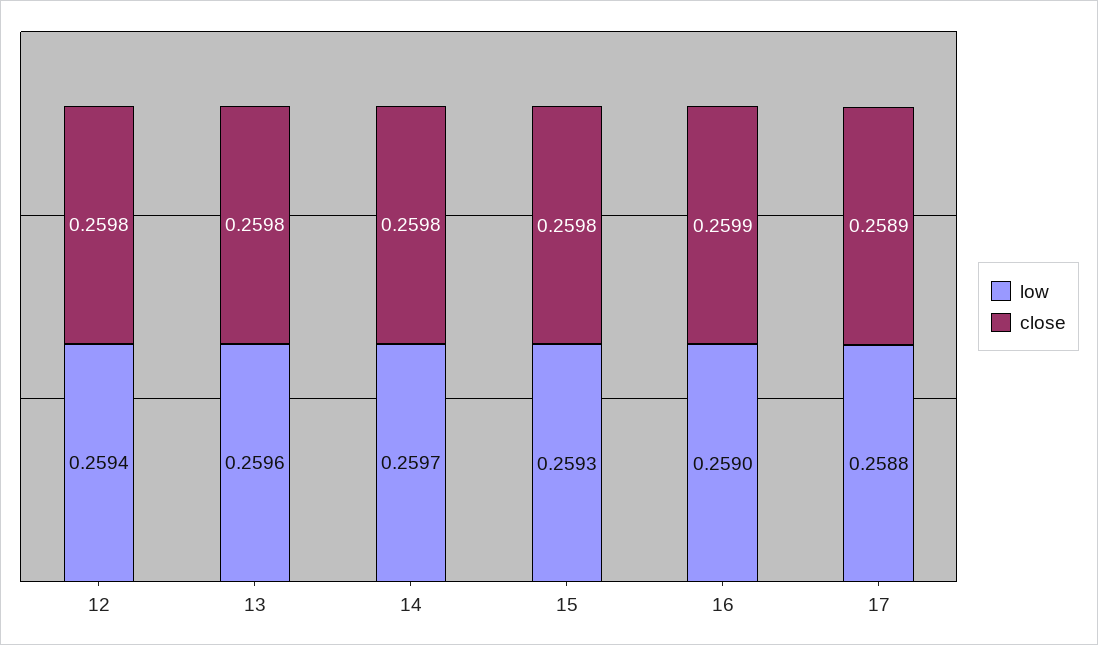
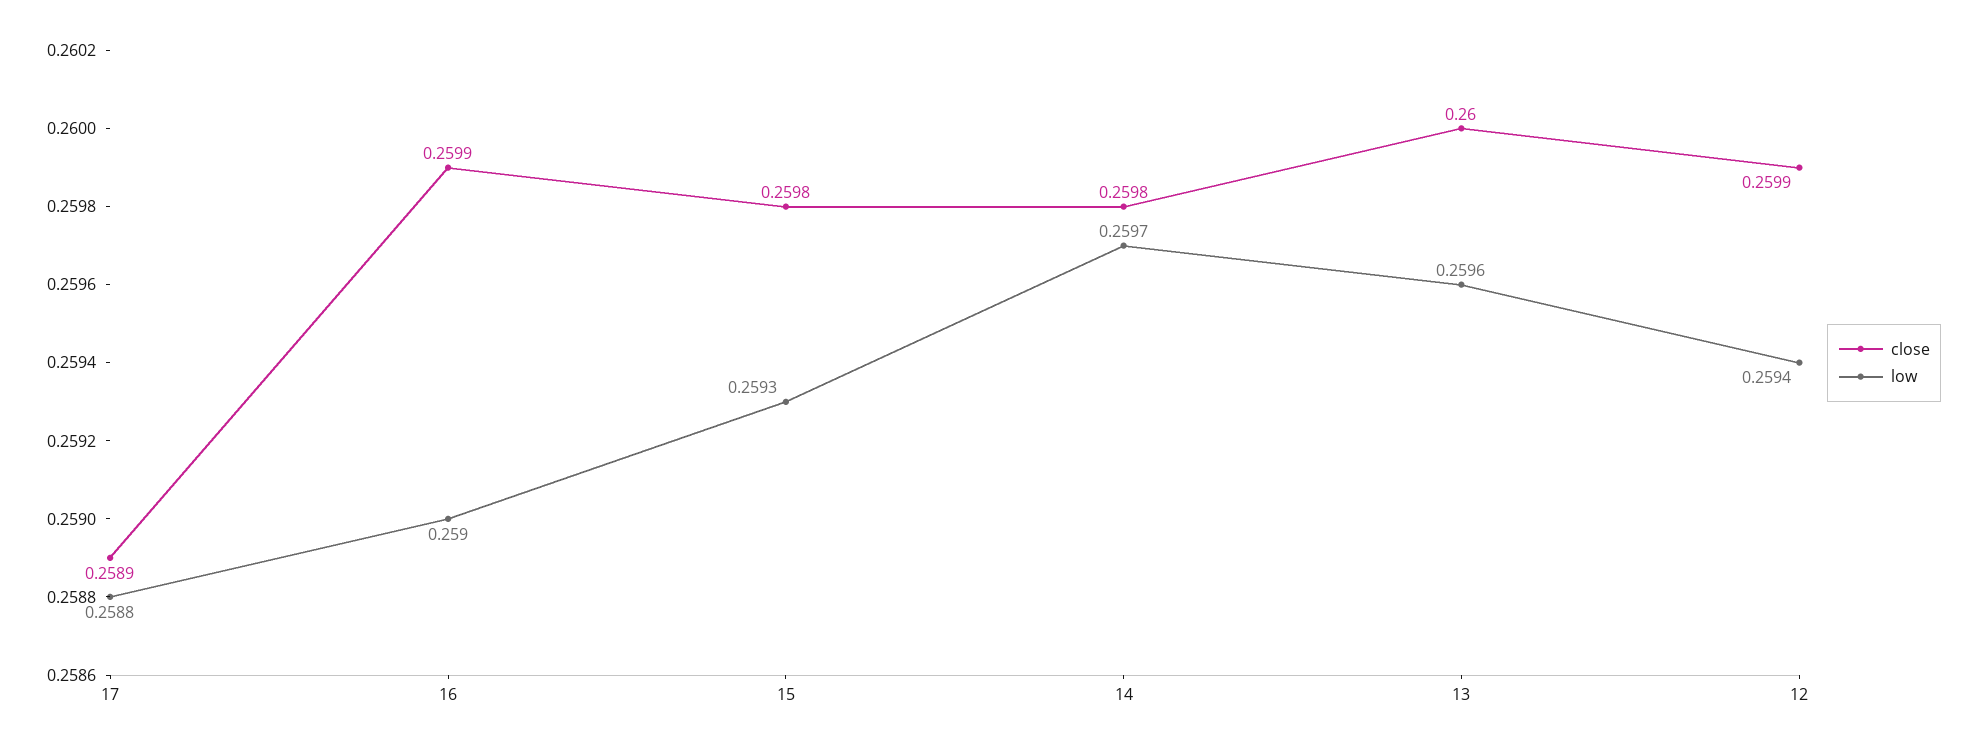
  {
    "low": {
      "12": 0.2594,
      "13": 0.2596,
      "14": 0.2597,
      "15": 0.2593,
      "16": 0.259,
      "17": 0.2588
    },
    "close": {
-     "12": 0.2598,
+     "12": 0.2599,
-     "13": 0.2598,
+     "13": 0.26,
      "14": 0.2598,
      "15": 0.2598,
      "16": 0.2599,
      "17": 0.2589
    }
  }

